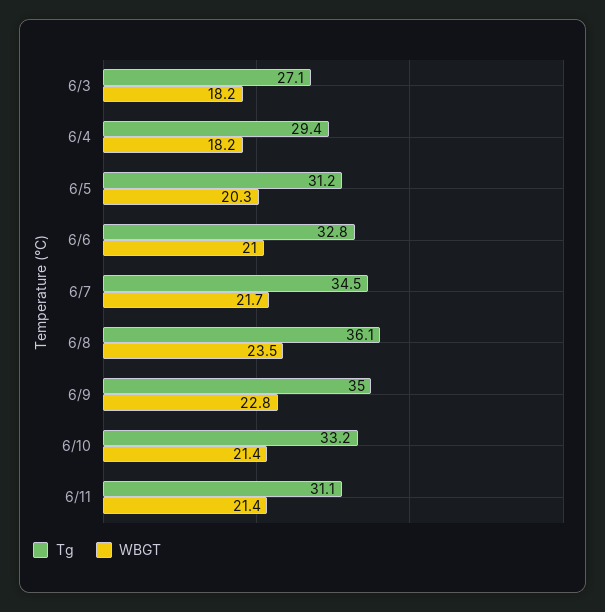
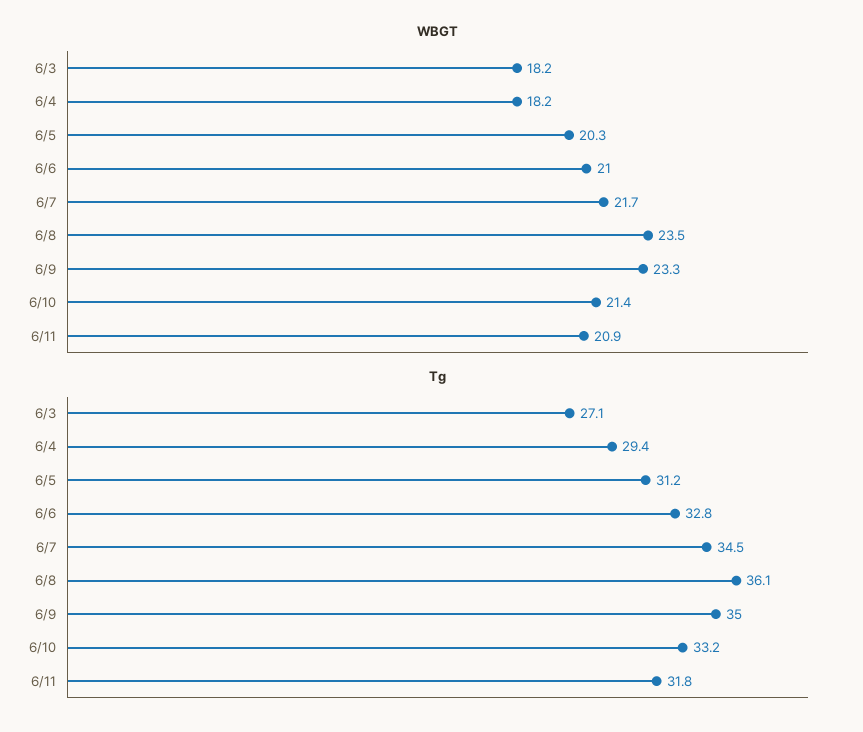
  {
    "Tg": {
      "6/3": 27.1,
      "6/4": 29.4,
      "6/5": 31.2,
      "6/6": 32.8,
      "6/7": 34.5,
      "6/8": 36.1,
      "6/9": 35,
      "6/10": 33.2,
-     "6/11": 31.1
+     "6/11": 31.8
    },
    "WBGT": {
      "6/3": 18.2,
      "6/4": 18.2,
      "6/5": 20.3,
      "6/6": 21,
      "6/7": 21.7,
      "6/8": 23.5,
-     "6/9": 22.8,
+     "6/9": 23.3,
      "6/10": 21.4,
-     "6/11": 21.4
+     "6/11": 20.9
    }
  }

